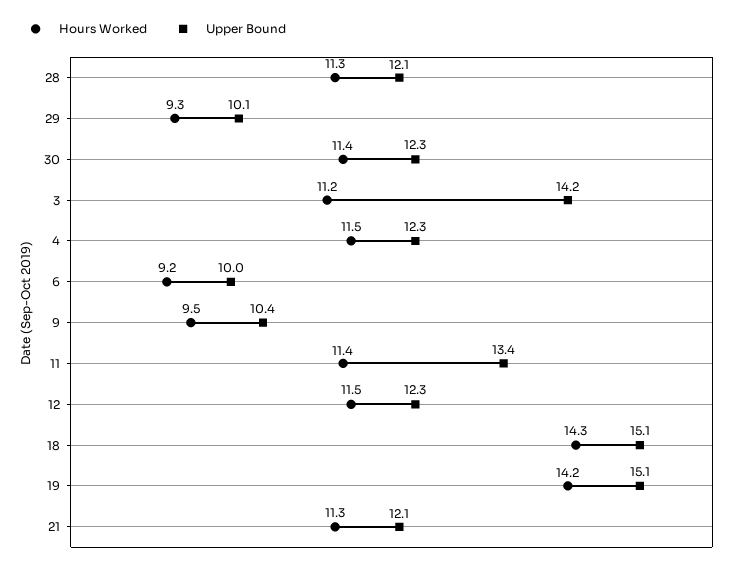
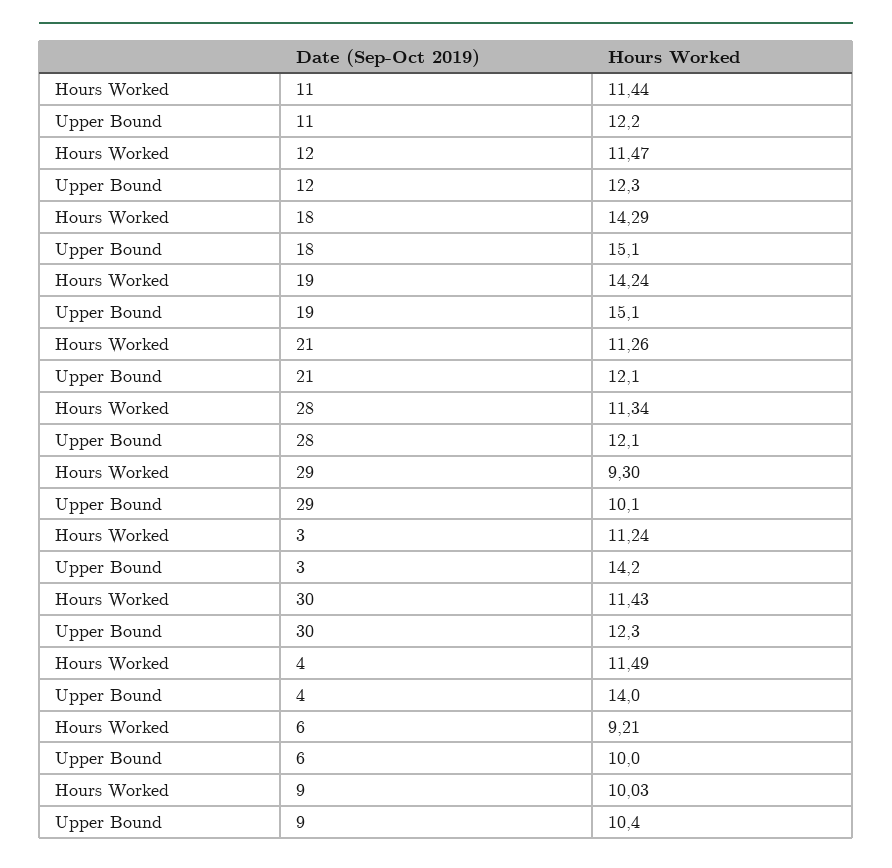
  {
    "Hours Worked": {
      "28": 11.34,
      "29": 9.3,
      "30": 11.43,
      "3": 11.24,
      "4": 11.49,
      "6": 9.21,
-     "9": 9.5,
+     "9": 10.03,
      "11": 11.44,
      "12": 11.47,
      "18": 14.29,
      "19": 14.24,
      "21": 11.26
    },
    "Upper Bound": {
      "28": 12.1,
      "29": 10.1,
      "30": 12.3,
      "3": 14.2,
-     "4": 12.3,
+     "4": 14,
      "6": 10,
      "9": 10.4,
-     "11": 13.4,
+     "11": 12.2,
      "12": 12.3,
      "18": 15.1,
      "19": 15.1,
      "21": 12.1
    }
  }

